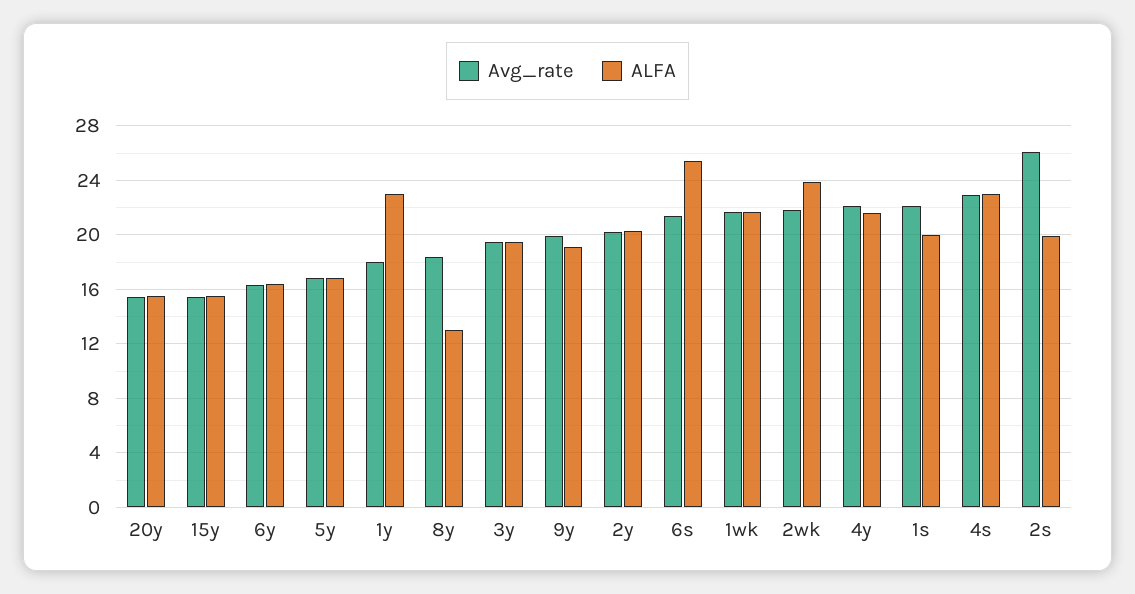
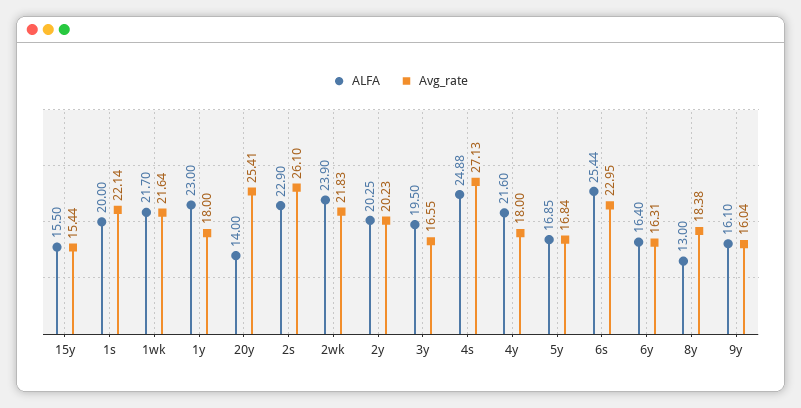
  {
    "Avg_rate": {
-     "20y": 15.5,
+     "20y": 25.41,
      "15y": 15.44,
      "6y": 16.31,
      "5y": 16.84,
      "1y": 18,
      "8y": 18.38,
-     "3y": 19.5,
+     "3y": 16.55,
-     "9y": 20,
+     "9y": 16.04,
      "2y": 20.23,
-     "6s": 21.5,
+     "6s": 22.95,
      "1wk": 21.64,
      "2wk": 21.83,
-     "4y": 22,
+     "4y": 18,
      "1s": 22.14,
-     "4s": 23,
+     "4s": 27.13,
      "2s": 26.1
    },
    "ALFA": {
-     "20y": 15.5,
+     "20y": 14,
      "15y": 15.5,
      "6y": 16.4,
      "5y": 16.85,
      "1y": 23,
      "8y": 13,
      "3y": 19.5,
-     "9y": 19,
+     "9y": 16.1,
      "2y": 20.25,
      "6s": 25.44,
      "1wk": 21.7,
      "2wk": 23.9,
      "4y": 21.6,
      "1s": 20,
-     "4s": 23,
+     "4s": 24.88,
-     "2s": 20
+     "2s": 22.9
    }
  }

